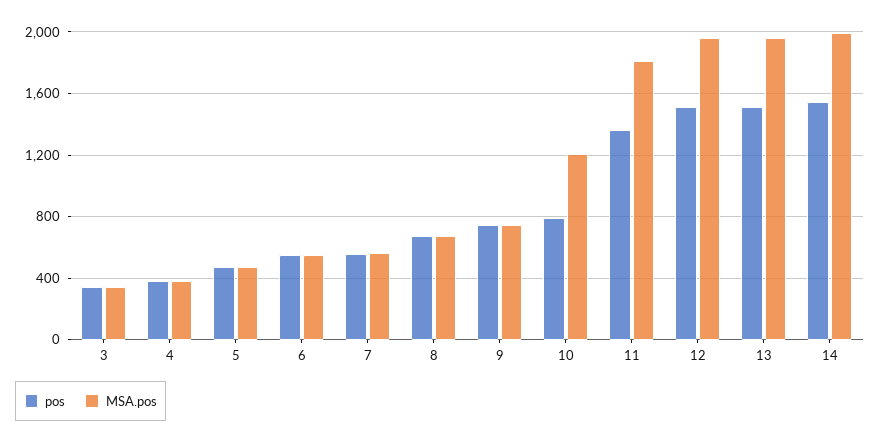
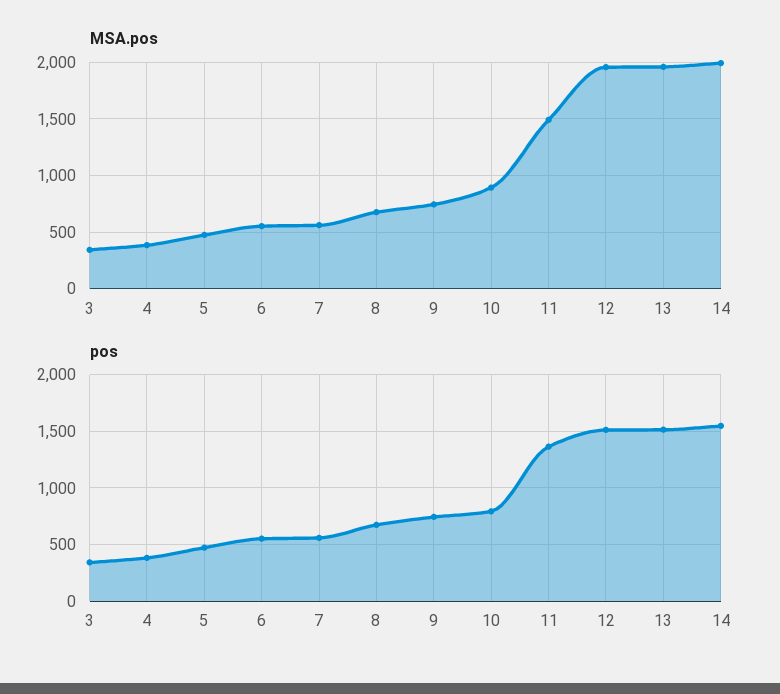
  {
    "pos": {
      "3": 350,
      "4": 400,
      "5": 450,
      "6": 550,
      "7": 550,
      "8": 650,
      "9": 750,
      "10": 800,
      "11": 1350,
      "12": 1500,
      "13": 1500,
      "14": 1550
    },
    "MSA.pos": {
      "3": 350,
      "4": 400,
      "5": 450,
      "6": 550,
      "7": 550,
      "8": 700,
      "9": 750,
-     "10": 1200,
+     "10": 900,
-     "11": 1800,
+     "11": 1500,
      "12": 1950,
      "13": 1950,
      "14": 2000
    }
  }

